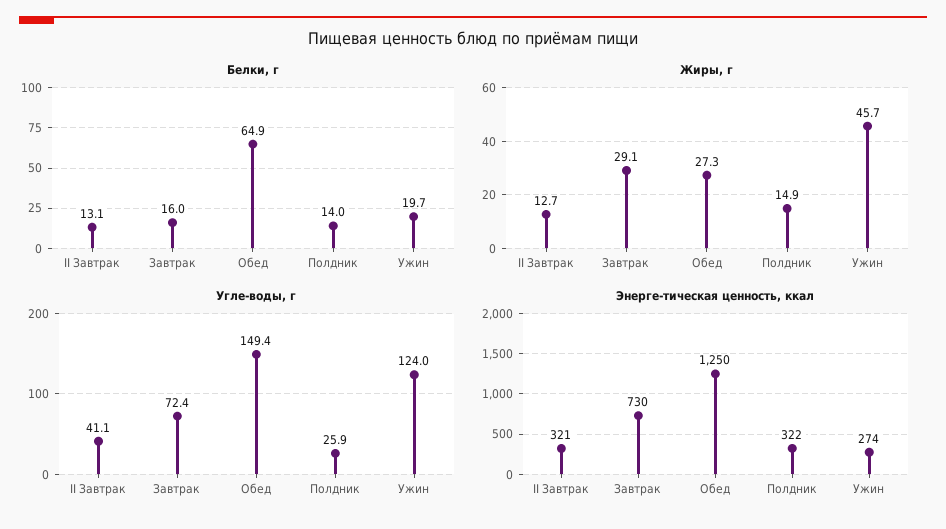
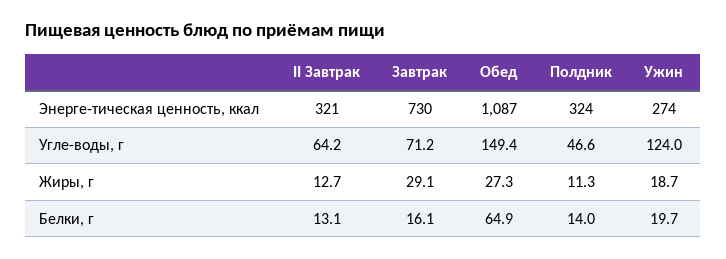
  {
    "Белки, г": {
      "II Завтрак": 13.1,
-     "Завтрак": 16,
+     "Завтрак": 16.1,
      "Обед": 64.9,
      "Полдник": 14,
      "Ужин": 19.7
    },
    "Жиры, г": {
      "II Завтрак": 12.7,
      "Завтрак": 29.1,
      "Обед": 27.3,
-     "Полдник": 14.9,
+     "Полдник": 11.3,
-     "Ужин": 45.7
+     "Ужин": 18.7
    },
    "Угле-воды, г": {
-     "II Завтрак": 41.1,
+     "II Завтрак": 64.2,
-     "Завтрак": 72.4,
+     "Завтрак": 71.2,
      "Обед": 149.4,
-     "Полдник": 25.9,
+     "Полдник": 46.6,
      "Ужин": 124
    },
    "Энерге-тическая ценность, ккал": {
      "II Завтрак": 321,
      "Завтрак": 730,
-     "Обед": 1250,
+     "Обед": 1087,
-     "Полдник": 322,
+     "Полдник": 324,
      "Ужин": 274
    }
  }

